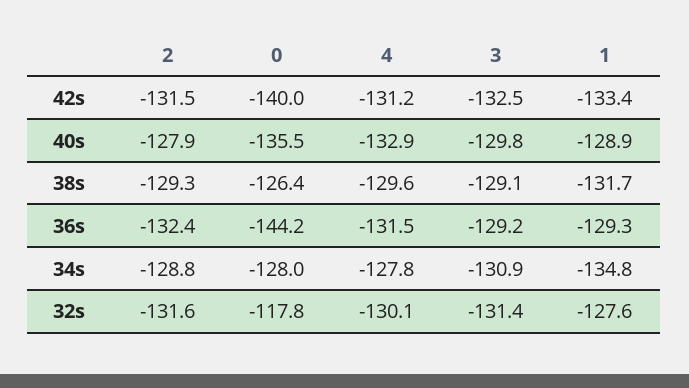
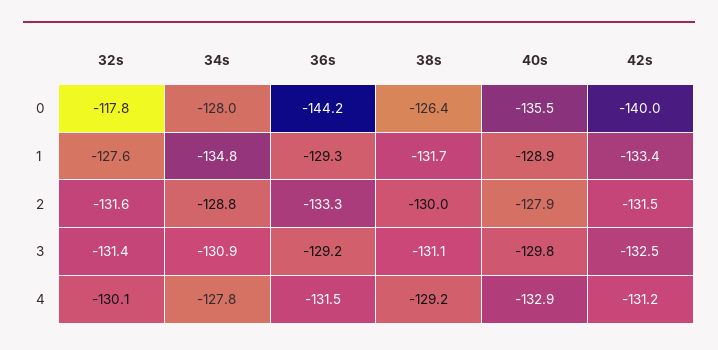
  {
    "2": {
      "42s": -131.5,
      "40s": -127.9,
-     "38s": -129.3,
+     "38s": -130,
-     "36s": -132.4,
+     "36s": -133.3,
      "34s": -128.8,
      "32s": -131.6
    },
    "0": {
      "42s": -140,
      "40s": -135.5,
      "38s": -126.4,
      "36s": -144.2,
      "34s": -128,
      "32s": -117.8
    },
    "4": {
      "42s": -131.2,
      "40s": -132.9,
-     "38s": -129.6,
+     "38s": -129.2,
      "36s": -131.5,
      "34s": -127.8,
      "32s": -130.1
    },
    "3": {
      "42s": -132.5,
      "40s": -129.8,
-     "38s": -129.1,
+     "38s": -131.1,
      "36s": -129.2,
      "34s": -130.9,
      "32s": -131.4
    },
    "1": {
      "42s": -133.4,
      "40s": -128.9,
      "38s": -131.7,
      "36s": -129.3,
      "34s": -134.8,
      "32s": -127.6
    }
  }

